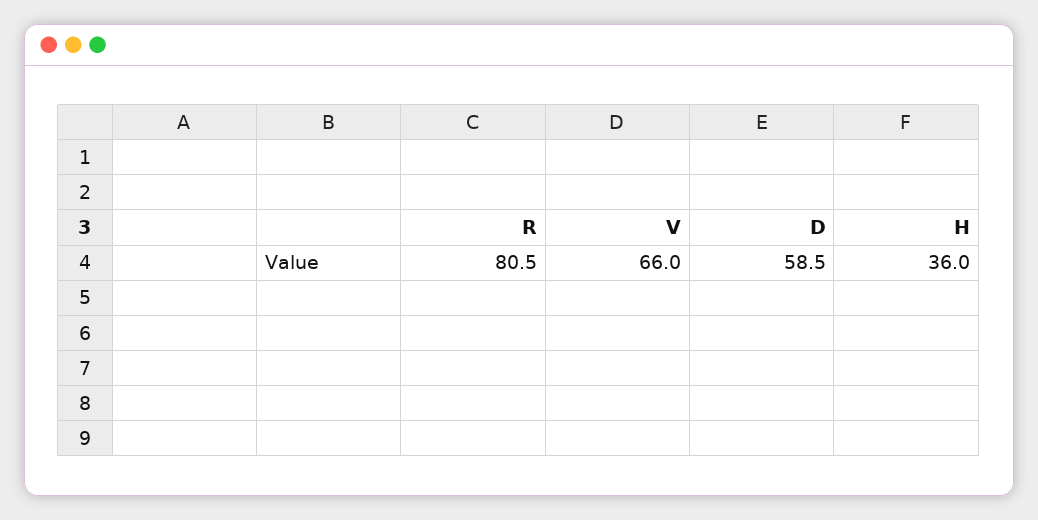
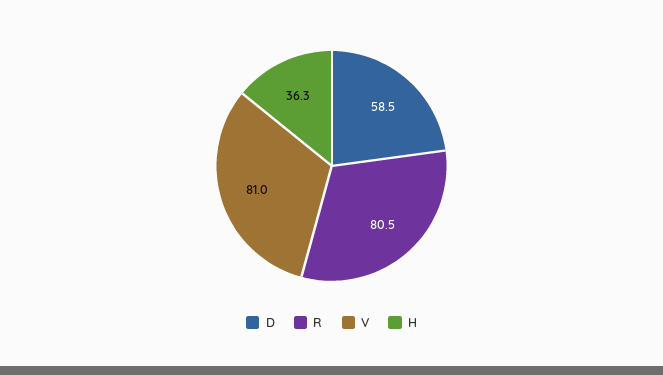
  {
    "R": 80.5,
-   "V": 66,
+   "V": 81,
    "D": 58.5,
-   "H": 36
+   "H": 36.3
  }

